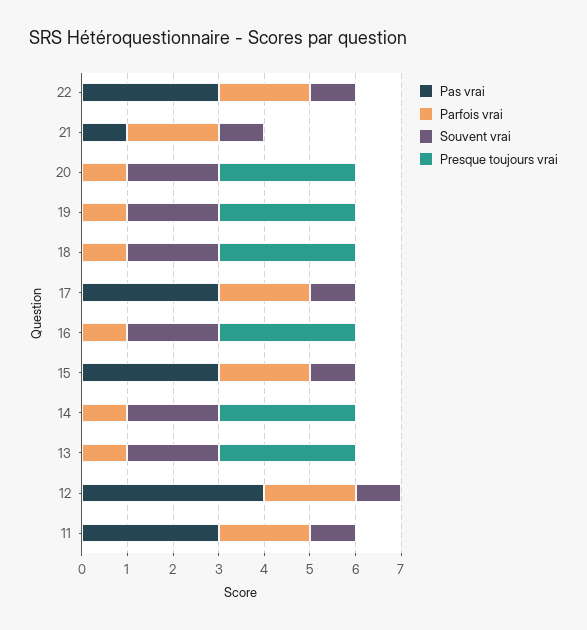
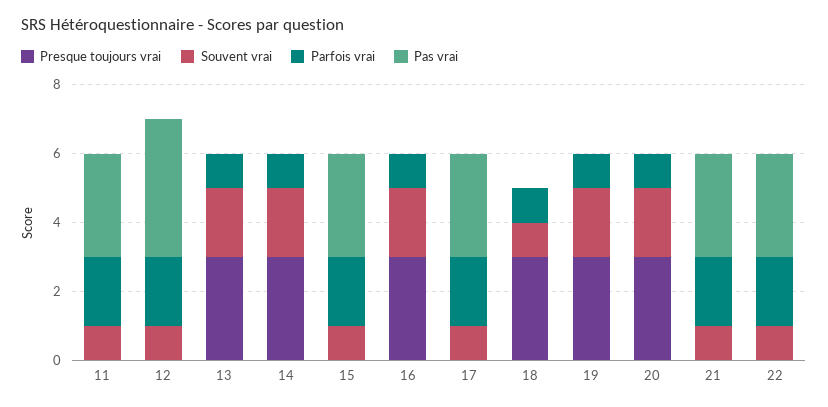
  {
    "Pas vrai": {
      "22": 3,
-     "21": 1,
+     "21": 3,
      "20": 0,
      "19": 0,
      "18": 0,
      "17": 3,
      "16": 0,
      "15": 3,
      "14": 0,
      "13": 0,
      "12": 4,
      "11": 3
    },
    "Parfois vrai": {
      "22": 2,
      "21": 2,
      "20": 1,
      "19": 1,
      "18": 1,
      "17": 2,
      "16": 1,
      "15": 2,
      "14": 1,
      "13": 1,
      "12": 2,
      "11": 2
    },
    "Souvent vrai": {
      "22": 1,
      "21": 1,
      "20": 2,
      "19": 2,
-     "18": 2,
+     "18": 1,
      "17": 1,
      "16": 2,
      "15": 1,
      "14": 2,
      "13": 2,
      "12": 1,
      "11": 1
    },
    "Presque toujours vrai": {
      "22": 0,
      "21": 0,
      "20": 3,
      "19": 3,
      "18": 3,
      "17": 0,
      "16": 3,
      "15": 0,
      "14": 3,
      "13": 3,
      "12": 0,
      "11": 0
    }
  }

